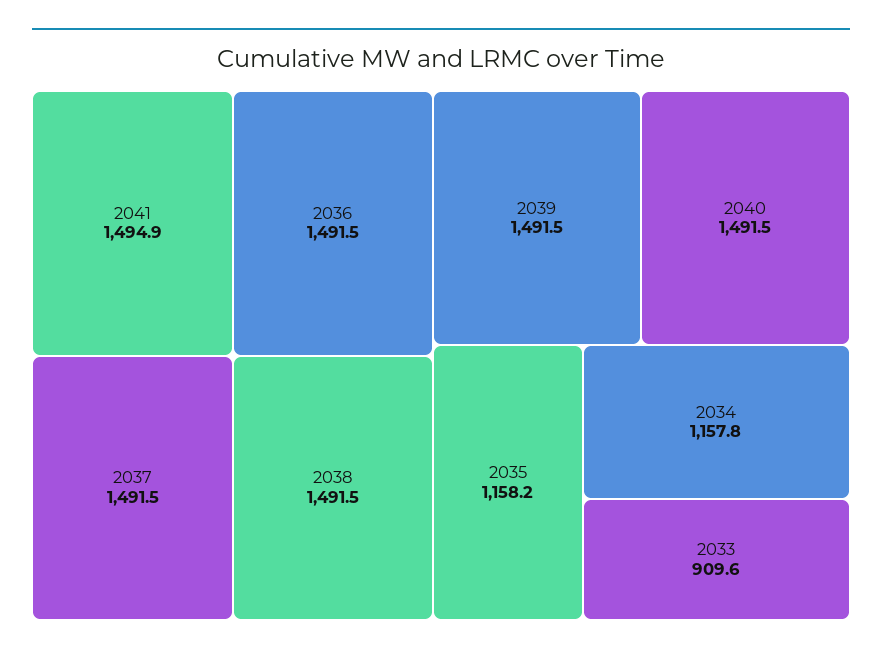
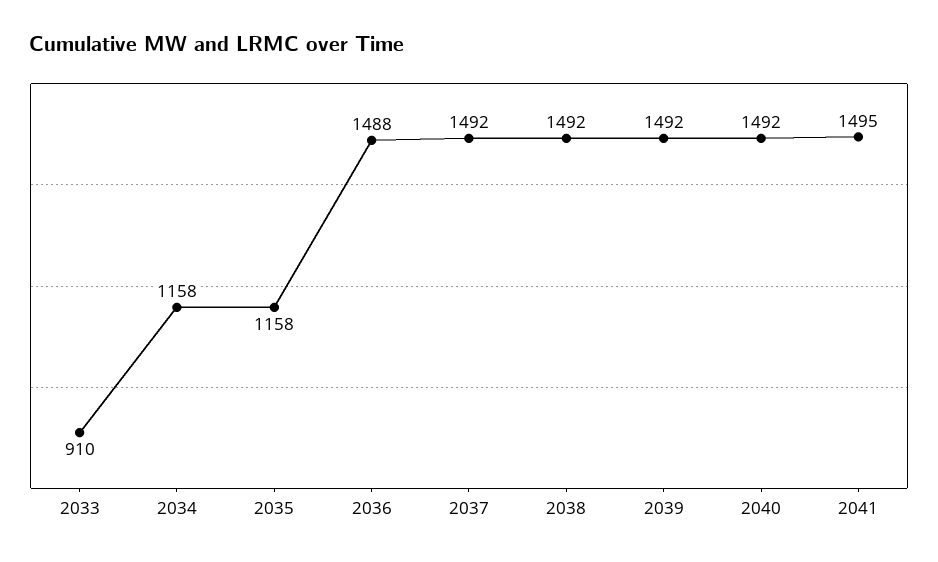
  {
    "2041": 1494.9,
-   "2036": 1491.5,
+   "2036": 1488,
    "2037": 1491.5,
    "2038": 1491.5,
    "2039": 1491.5,
    "2040": 1491.5,
    "2035": 1158.2,
    "2034": 1157.8,
    "2033": 909.6
  }

